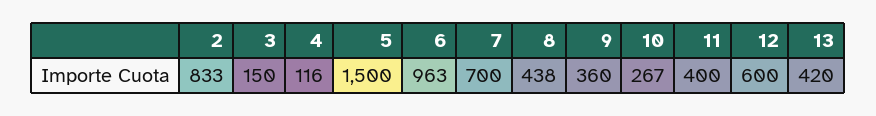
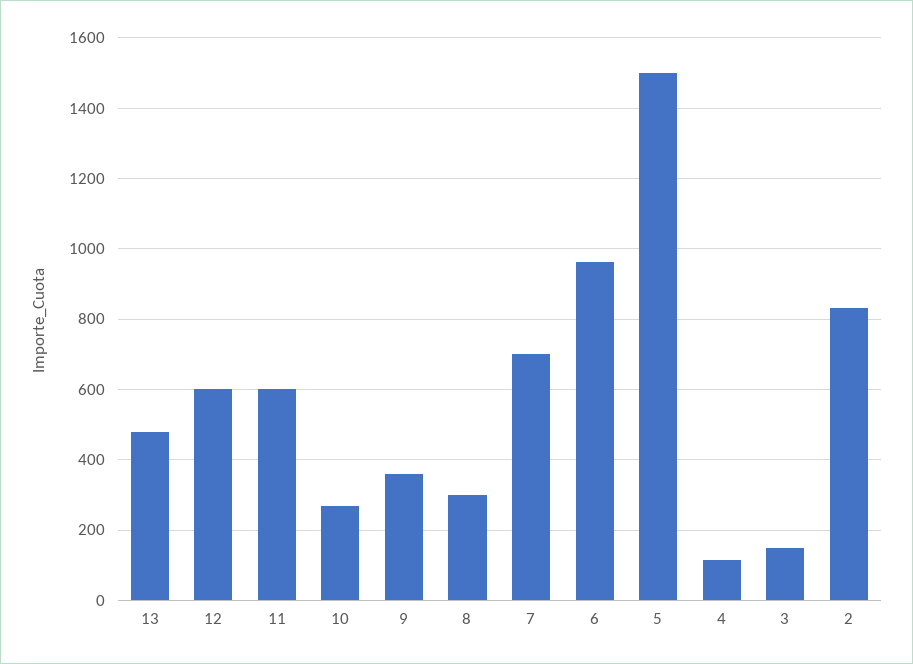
  {
    "2": 833,
    "3": 150,
    "4": 116,
    "5": 1500,
    "6": 963,
    "7": 700,
-   "8": 438,
+   "8": 300,
    "9": 360,
    "10": 267,
-   "11": 400,
+   "11": 600,
    "12": 600,
-   "13": 420
+   "13": 480
  }

